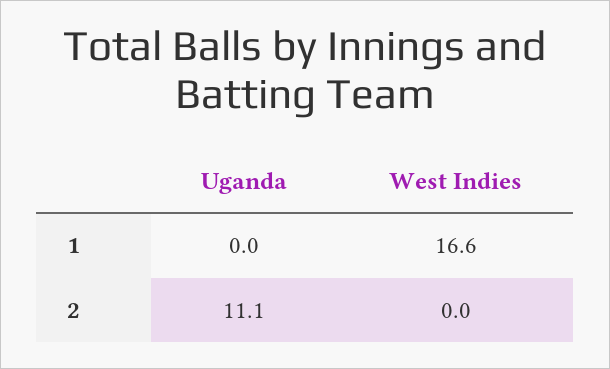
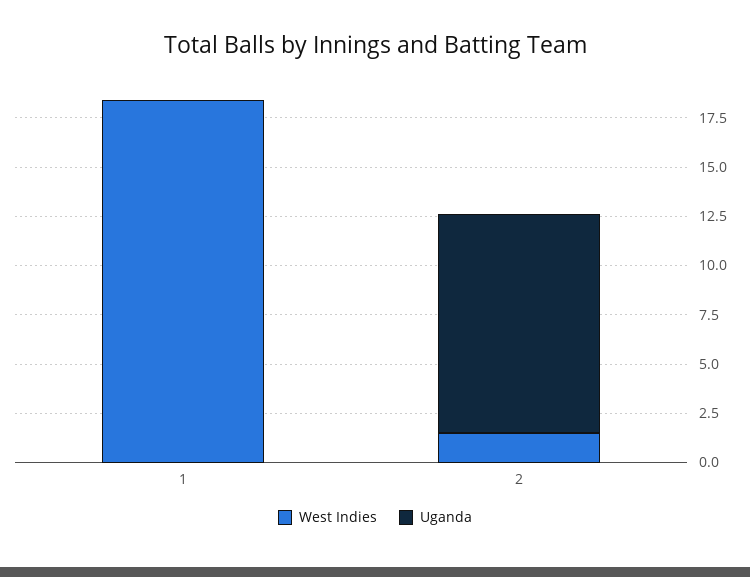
  {
    "Uganda": {
      "1": 0,
      "2": 11.1
    },
    "West Indies": {
-     "1": 16.6,
+     "1": 18.5,
-     "2": 0
+     "2": 1.5
    }
  }

